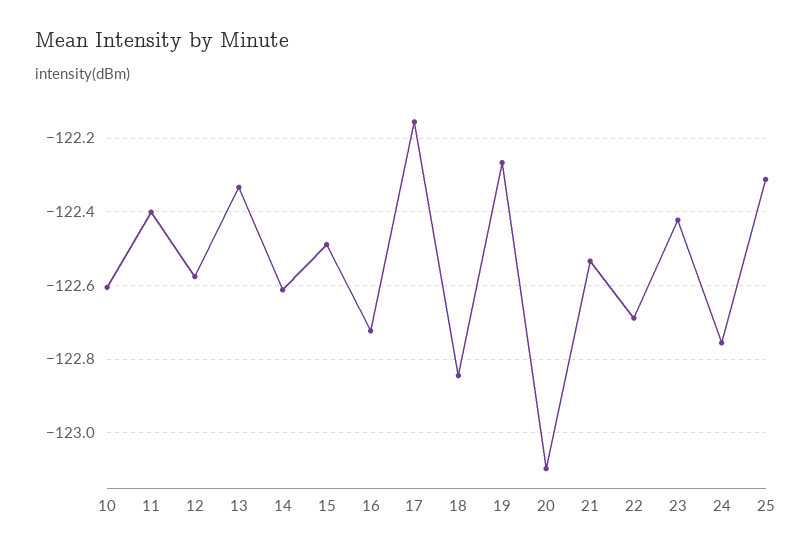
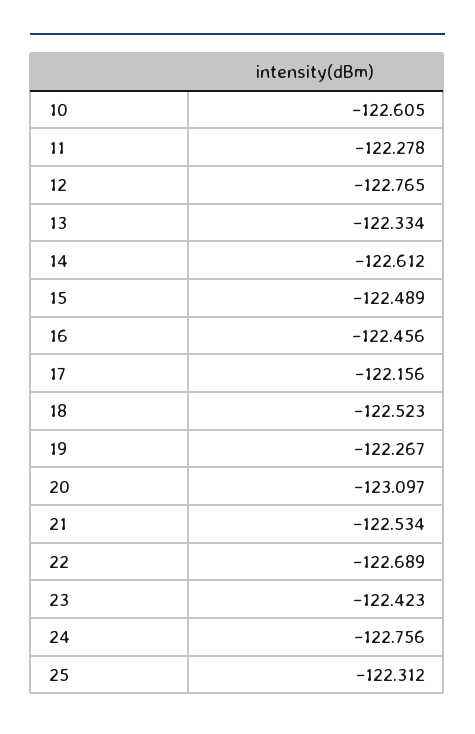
  {
    "10": -122.605,
-   "11": -122.4,
+   "11": -122.278,
-   "12": -122.58,
+   "12": -122.765,
    "13": -122.334,
    "14": -122.612,
    "15": -122.489,
-   "16": -122.72,
+   "16": -122.456,
    "17": -122.156,
-   "18": -122.84,
+   "18": -122.523,
    "19": -122.267,
    "20": -123.097,
    "21": -122.534,
    "22": -122.689,
    "23": -122.423,
    "24": -122.756,
    "25": -122.312
  }

